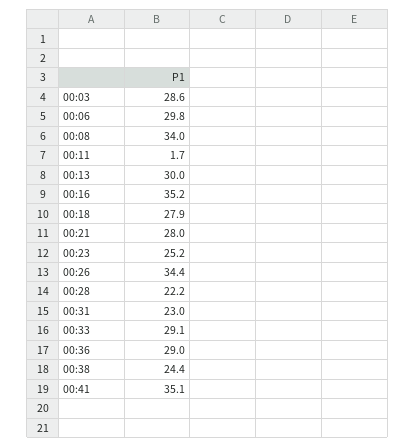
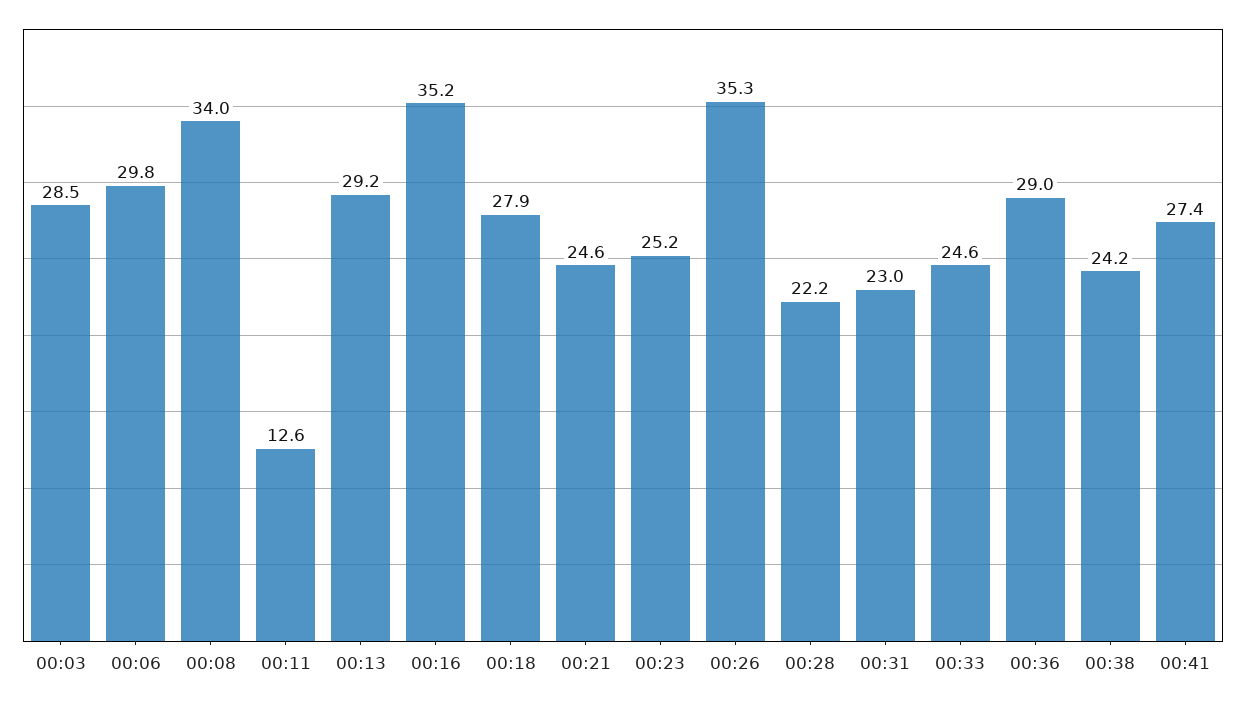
  {
-   "00:03": 28.6,
+   "00:03": 28.5,
    "00:06": 29.8,
    "00:08": 34,
-   "00:11": 1.7,
+   "00:11": 12.6,
-   "00:13": 30,
+   "00:13": 29.2,
    "00:16": 35.2,
    "00:18": 27.9,
-   "00:21": 28,
+   "00:21": 24.6,
    "00:23": 25.2,
-   "00:26": 34.4,
+   "00:26": 35.3,
    "00:28": 22.2,
    "00:31": 23,
-   "00:33": 29.1,
+   "00:33": 24.6,
    "00:36": 29,
-   "00:38": 24.4,
+   "00:38": 24.2,
-   "00:41": 35.1
+   "00:41": 27.4
  }

